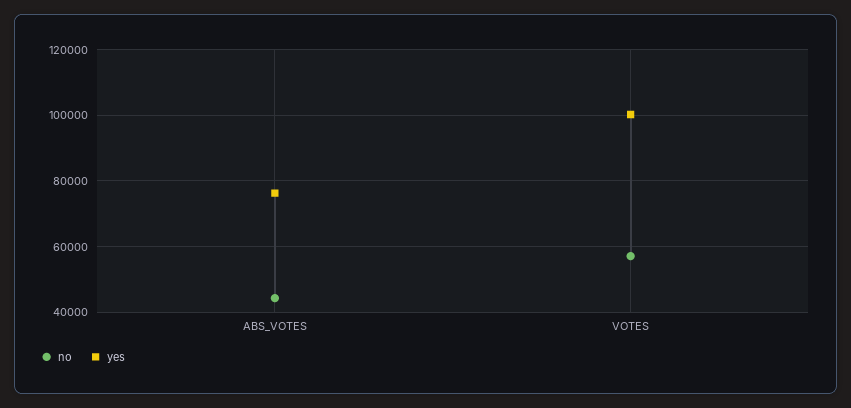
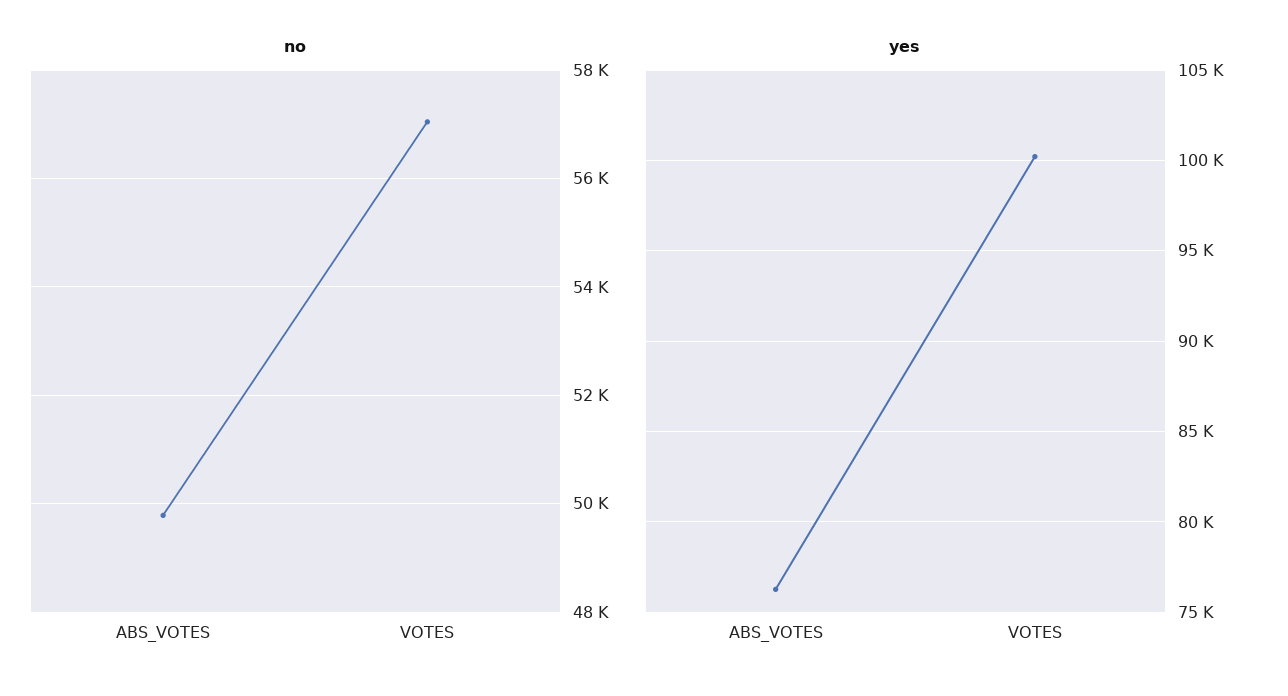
  {
    "no": {
-     "ABS_VOTES": 44000,
+     "ABS_VOTES": 49800,
      "VOTES": 57000
    },
    "yes": {
      "ABS_VOTES": 76500,
      "VOTES": 100000
    }
  }

